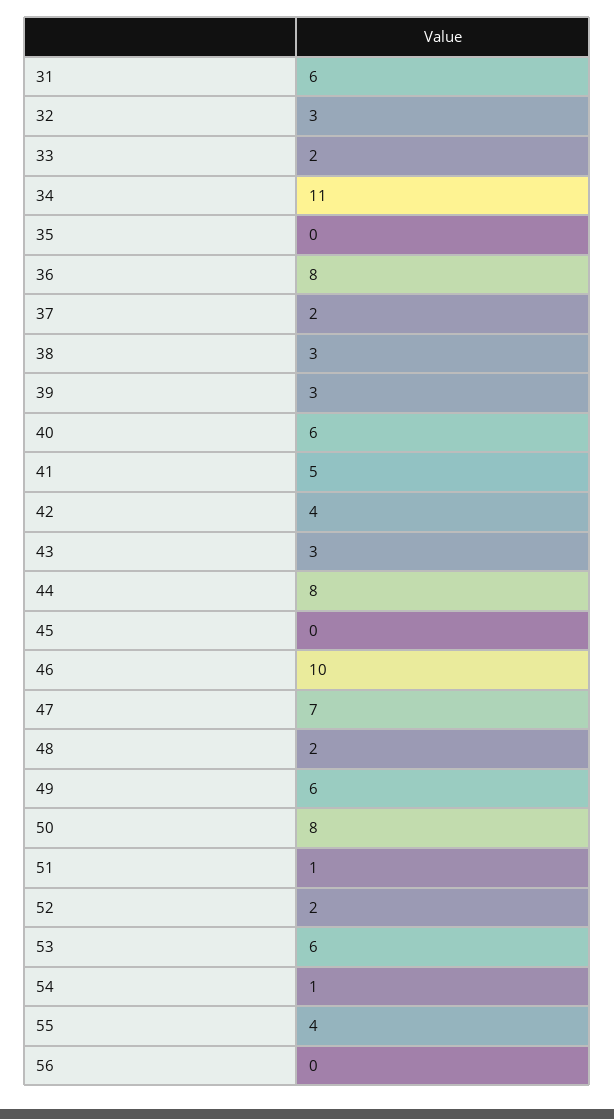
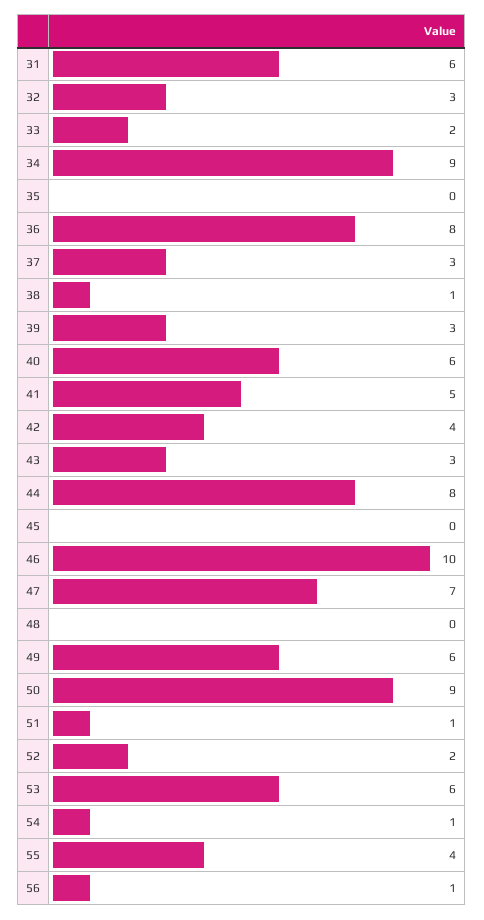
  {
    "31": 6,
    "32": 3,
    "33": 2,
-   "34": 11,
+   "34": 9,
    "35": 0,
    "36": 8,
-   "37": 2,
+   "37": 3,
-   "38": 3,
+   "38": 1,
    "39": 3,
    "40": 6,
    "41": 5,
    "42": 4,
    "43": 3,
    "44": 8,
    "45": 0,
    "46": 10,
    "47": 7,
-   "48": 2,
+   "48": 0,
    "49": 6,
-   "50": 8,
+   "50": 9,
    "51": 1,
    "52": 2,
    "53": 6,
    "54": 1,
    "55": 4,
-   "56": 0
+   "56": 1
  }

